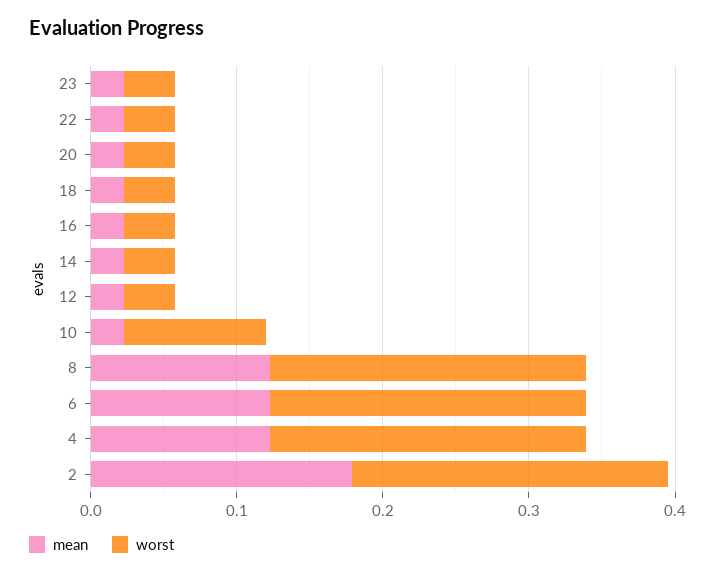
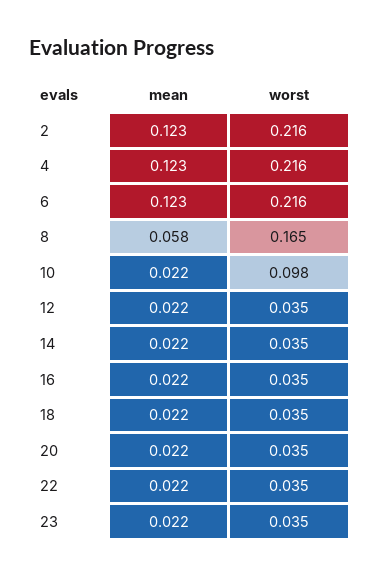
  {
    "mean": {
      "23": 0.022,
      "22": 0.022,
      "20": 0.022,
      "18": 0.022,
      "16": 0.022,
      "14": 0.022,
      "12": 0.022,
      "10": 0.022,
-     "8": 0.12,
+     "8": 0.058,
      "6": 0.123,
      "4": 0.123,
-     "2": 0.18
+     "2": 0.123
    },
    "worst": {
      "23": 0.035,
      "22": 0.035,
      "20": 0.035,
      "18": 0.035,
      "16": 0.035,
      "14": 0.035,
      "12": 0.035,
      "10": 0.098,
-     "8": 0.22,
+     "8": 0.165,
      "6": 0.216,
      "4": 0.216,
      "2": 0.216
    }
  }

